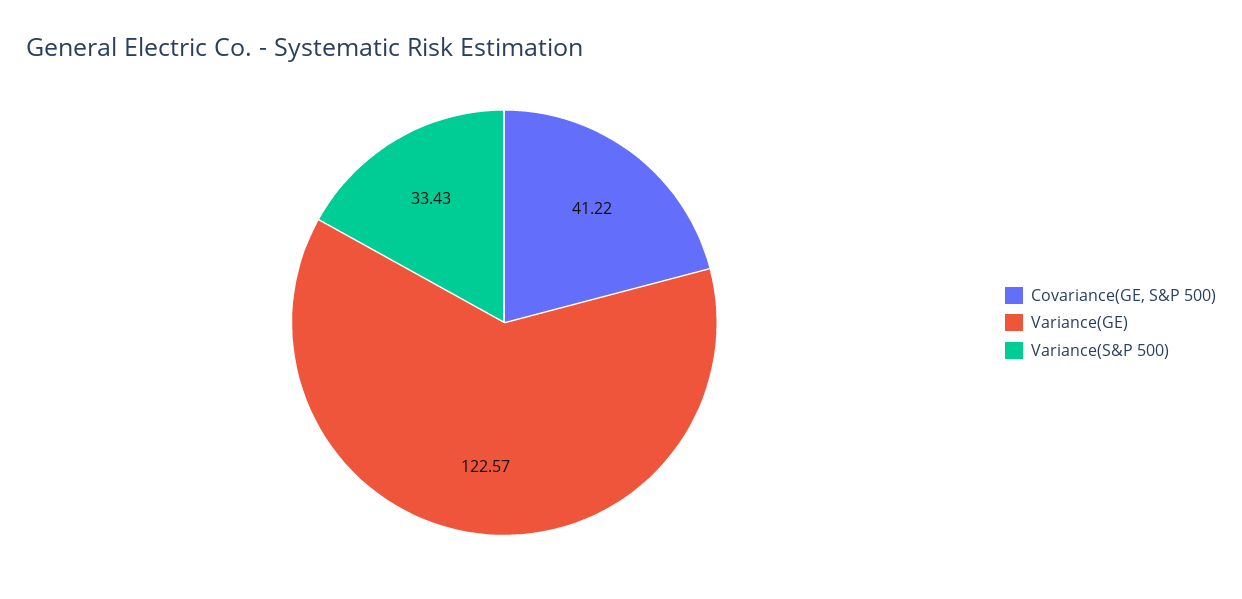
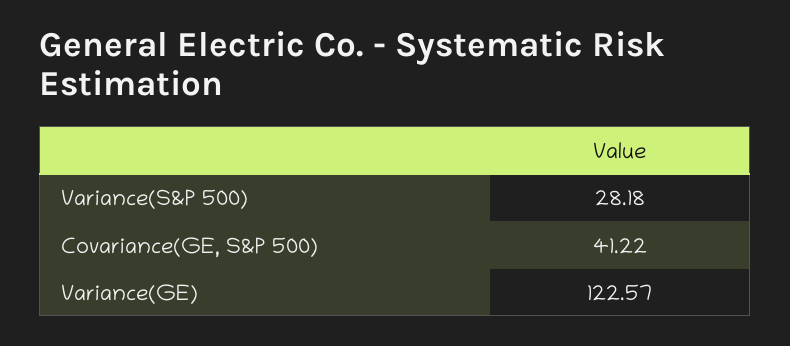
  {
    "Covariance(GE, S&P 500)": 41.22,
    "Variance(GE)": 122.57,
-   "Variance(S&P 500)": 33.43
+   "Variance(S&P 500)": 28.18
  }

